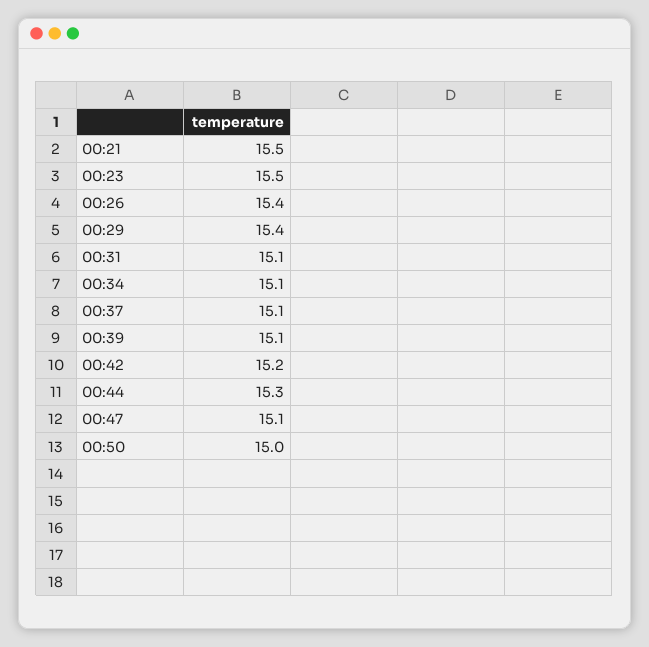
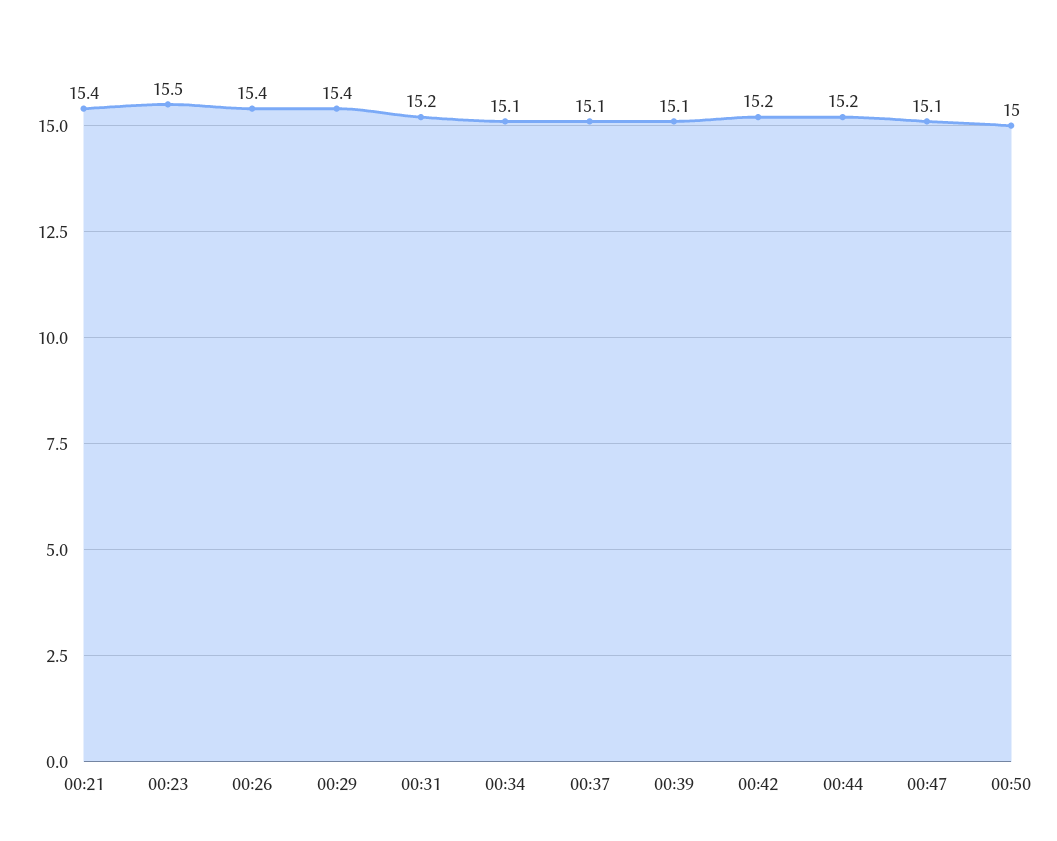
  {
-   "00:21": 15.5,
+   "00:21": 15.4,
    "00:23": 15.5,
    "00:26": 15.4,
    "00:29": 15.4,
-   "00:31": 15.1,
+   "00:31": 15.2,
    "00:34": 15.1,
    "00:37": 15.1,
    "00:39": 15.1,
    "00:42": 15.2,
-   "00:44": 15.3,
+   "00:44": 15.2,
    "00:47": 15.1,
    "00:50": 15
  }

